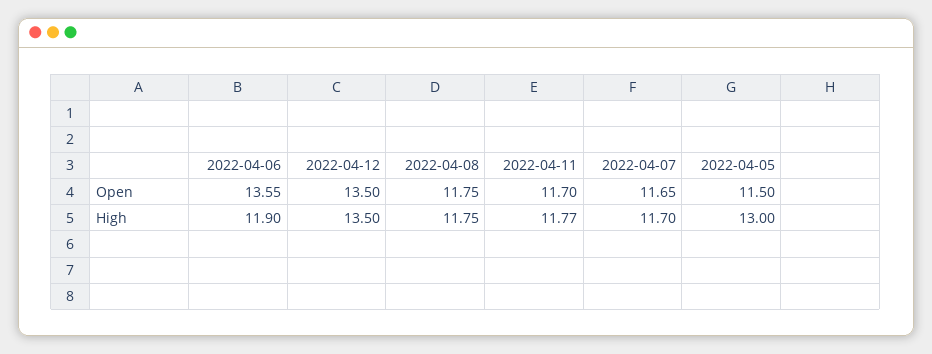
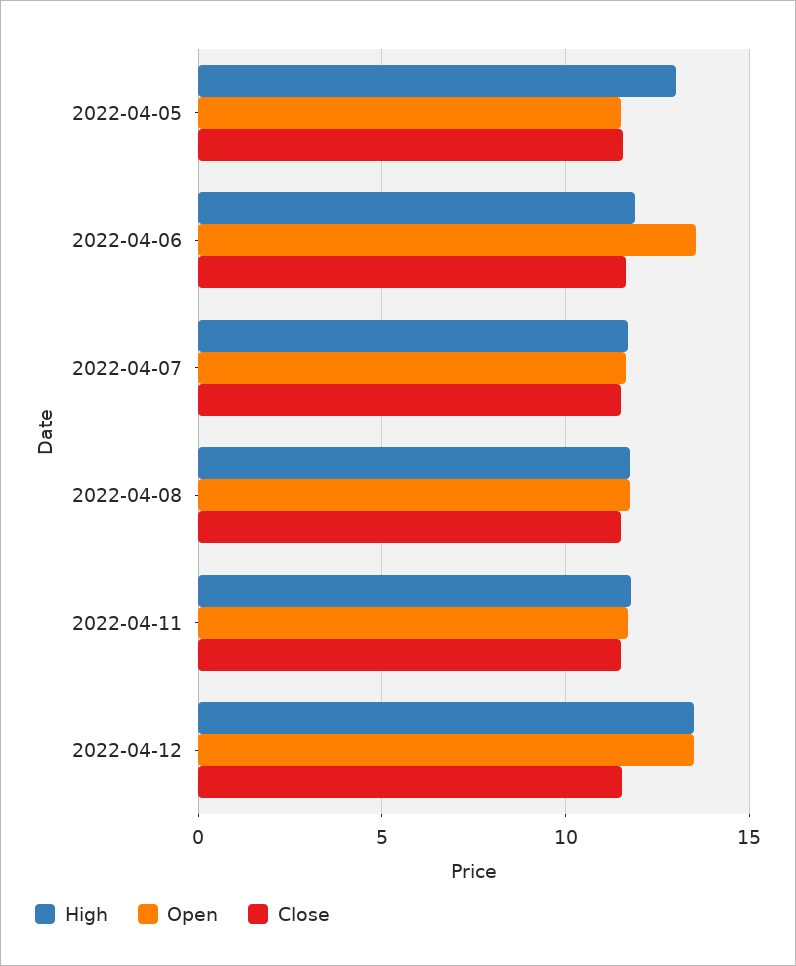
  {
    "Open": {
      "2022-04-06": 13.55,
      "2022-04-12": 13.5,
      "2022-04-08": 11.75,
      "2022-04-11": 11.7,
      "2022-04-07": 11.65,
      "2022-04-05": 11.5
    },
    "High": {
      "2022-04-06": 11.9,
      "2022-04-12": 13.5,
      "2022-04-08": 11.75,
      "2022-04-11": 11.77,
      "2022-04-07": 11.7,
      "2022-04-05": 13
-   }
+   },
+   "Close": {
+     "2022-04-05": 11.5,
+     "2022-04-06": 11.5,
+     "2022-04-07": 11.5,
+     "2022-04-08": 11.5,
+     "2022-04-11": 11.5,
+     "2022-04-12": 11.5
+   }
  }

